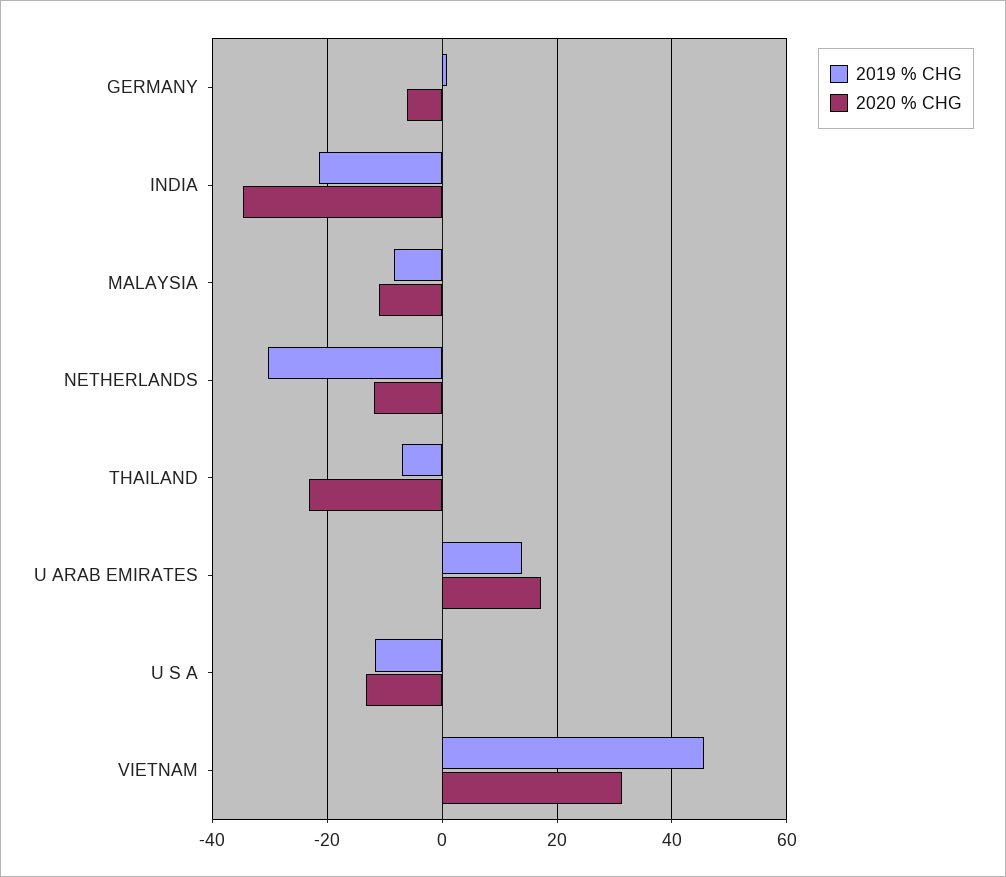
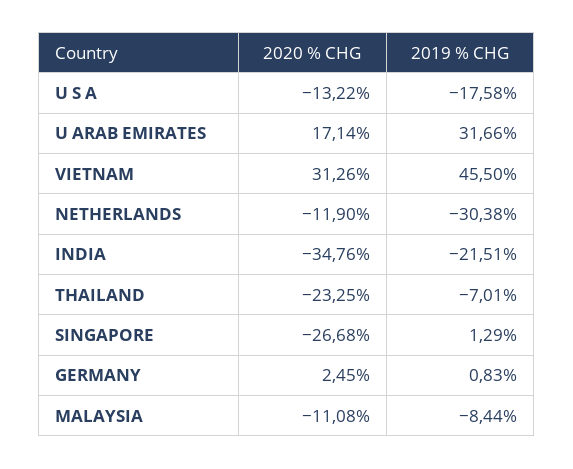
  {
    "2019 % CHG": {
      "GERMANY": 0.83,
      "INDIA": -21.51,
      "MALAYSIA": -8.44,
      "NETHERLANDS": -30.38,
      "THAILAND": -7.01,
-     "U ARAB EMIRATES": 14,
+     "U ARAB EMIRATES": 31.66,
-     "U S A": -12,
+     "U S A": -17.58,
-     "VIETNAM": 45.5
+     "VIETNAM": 45.5,
+     "SINGAPORE": 1.29
    },
    "2020 % CHG": {
-     "GERMANY": -6,
+     "GERMANY": 2.45,
      "INDIA": -34.76,
      "MALAYSIA": -11.08,
      "NETHERLANDS": -11.9,
      "THAILAND": -23.25,
      "U ARAB EMIRATES": 17.14,
      "U S A": -13.22,
-     "VIETNAM": 31.26
+     "VIETNAM": 31.26,
+     "SINGAPORE": -26.68
    }
  }

